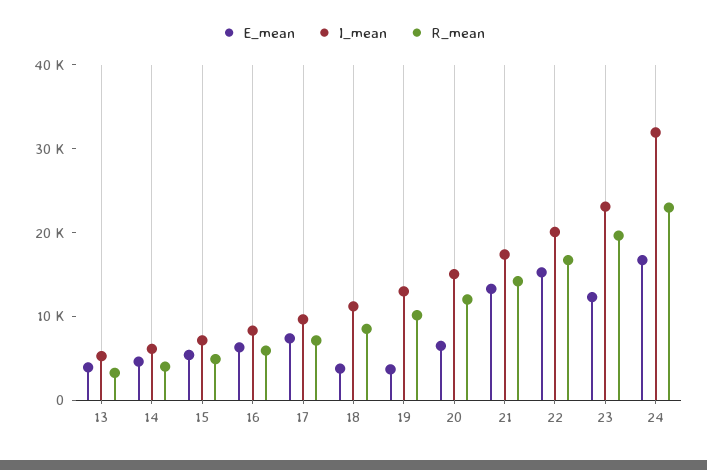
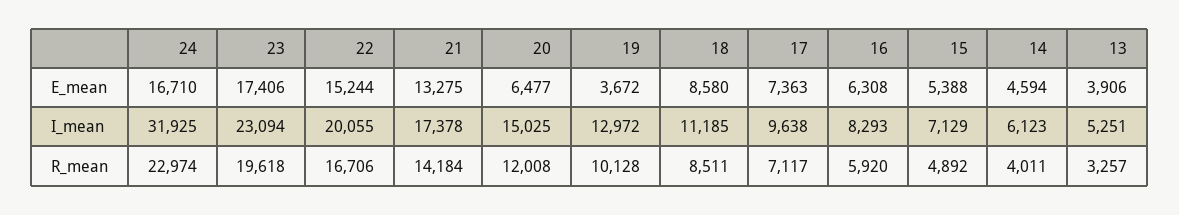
  {
    "E_mean": {
      "13": 3906,
      "14": 4594,
      "15": 5388,
      "16": 6308,
      "17": 7363,
-     "18": 4000,
+     "18": 8580,
      "19": 3672,
      "20": 6477,
      "21": 13275,
      "22": 15244,
-     "23": 12000,
+     "23": 17406,
      "24": 16710
    },
    "I_mean": {
      "13": 5251,
      "14": 6123,
      "15": 7129,
      "16": 8293,
      "17": 9638,
      "18": 11185,
      "19": 12972,
      "20": 15025,
      "21": 17378,
      "22": 20055,
      "23": 23094,
      "24": 31925
    },
    "R_mean": {
      "13": 3257,
      "14": 4011,
      "15": 4892,
      "16": 5920,
      "17": 7117,
      "18": 8511,
      "19": 10128,
      "20": 12008,
      "21": 14184,
      "22": 16706,
      "23": 19618,
      "24": 22974
    }
  }

